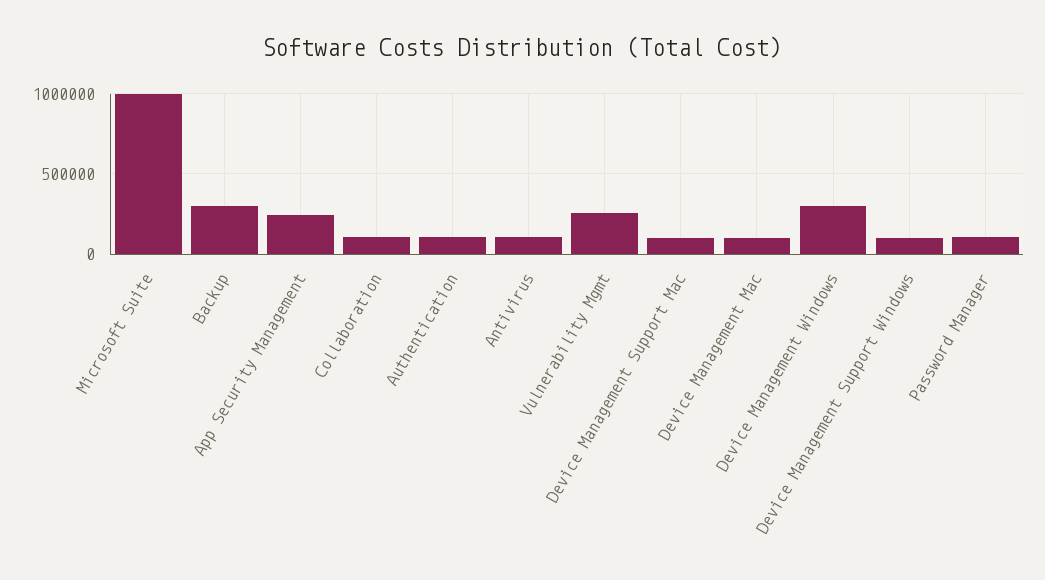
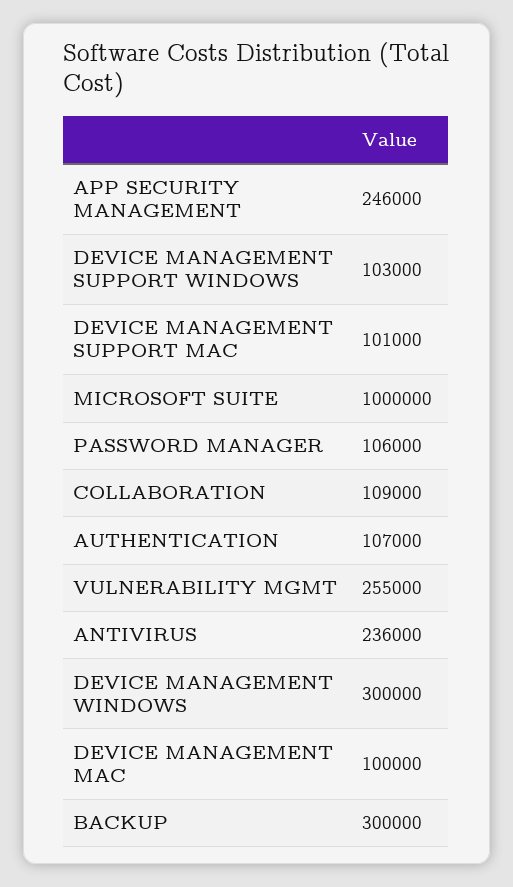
  {
    "Microsoft Suite": 1000000,
    "Backup": 300000,
    "App Security Management": 246000,
    "Collaboration": 109000,
    "Authentication": 107000,
-   "Antivirus": 100000,
+   "Antivirus": 236000,
    "Vulnerability Mgmt": 255000,
    "Device Management Support Mac": 101000,
    "Device Management Mac": 100000,
    "Device Management Windows": 300000,
    "Device Management Support Windows": 103000,
    "Password Manager": 106000
  }

